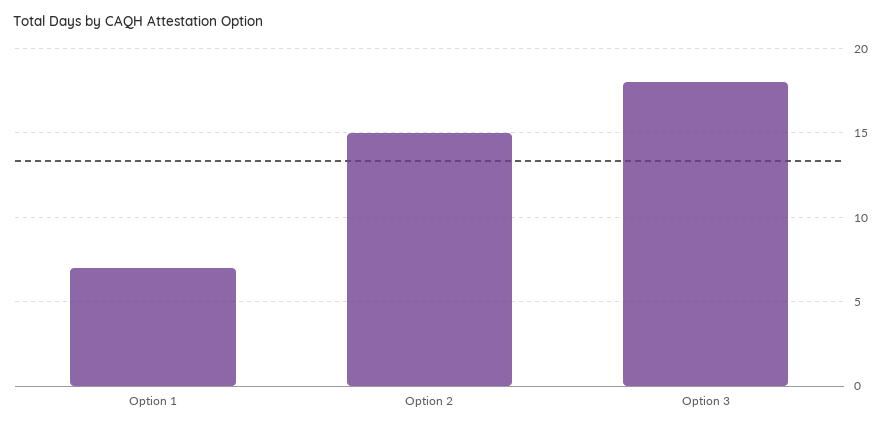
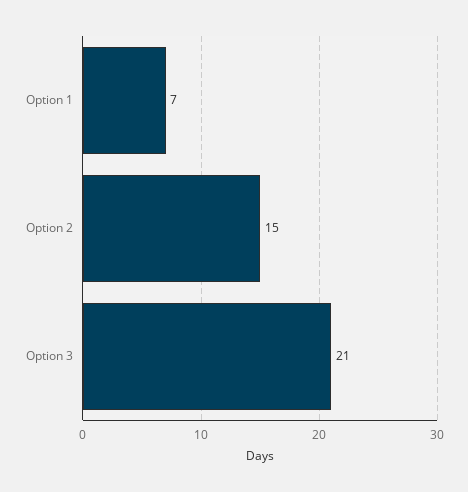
  {
    "Option 1": 7,
    "Option 2": 15,
-   "Option 3": 18
+   "Option 3": 21
  }

